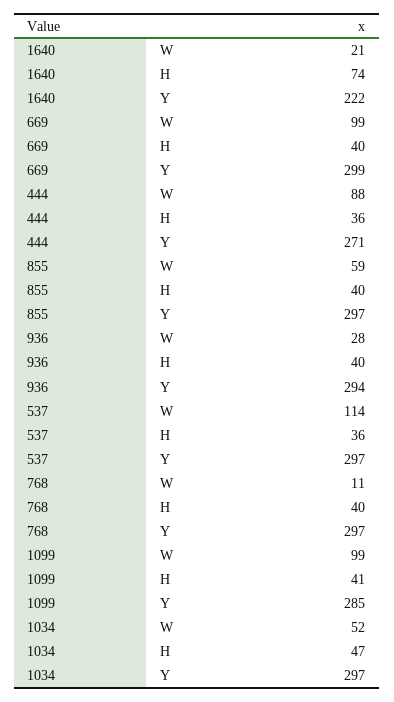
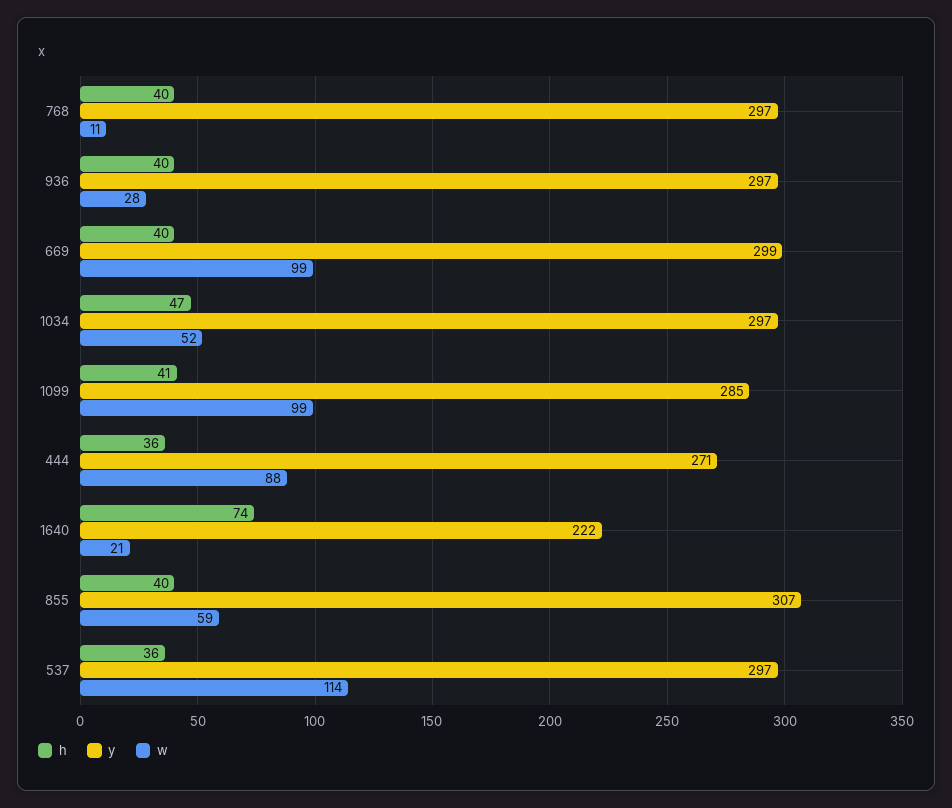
  {
    "W": {
      "1640": 21,
      "669": 99,
      "444": 88,
      "855": 59,
      "936": 28,
      "537": 114,
      "768": 11,
      "1099": 99,
      "1034": 52
    },
    "H": {
      "1640": 74,
      "669": 40,
      "444": 36,
      "855": 40,
      "936": 40,
      "537": 36,
      "768": 40,
      "1099": 41,
      "1034": 47
    },
    "Y": {
      "1640": 222,
      "669": 299,
      "444": 271,
-     "855": 297,
+     "855": 307,
-     "936": 294,
+     "936": 297,
      "537": 297,
      "768": 297,
      "1099": 285,
      "1034": 297
    }
  }

